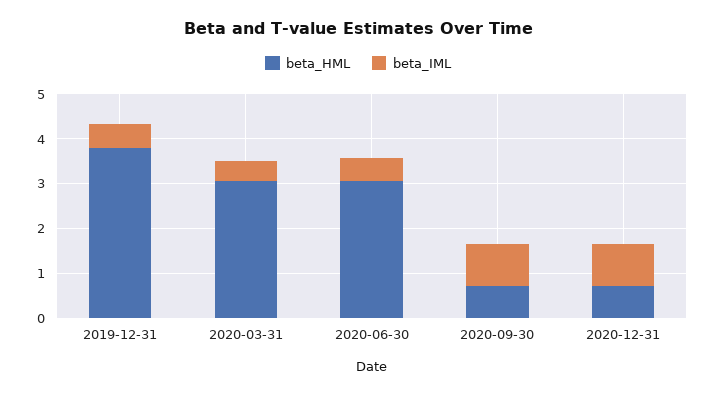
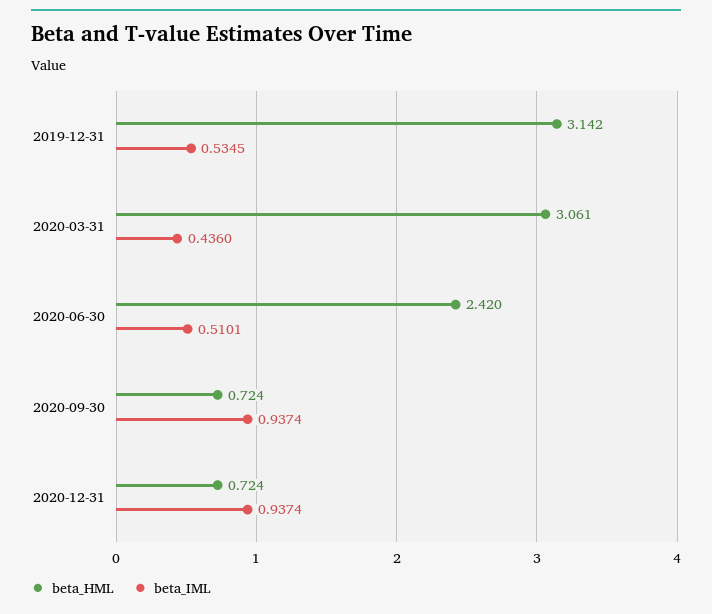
  {
    "beta_HML": {
-     "2019-12-31": 3.8,
+     "2019-12-31": 3.142,
      "2020-03-31": 3.061,
-     "2020-06-30": 3,
+     "2020-06-30": 2.42,
      "2020-09-30": 0.724,
      "2020-12-31": 0.724
    },
    "beta_IML": {
      "2019-12-31": 0.5345,
      "2020-03-31": 0.436,
      "2020-06-30": 0.5101,
      "2020-09-30": 0.9374,
      "2020-12-31": 0.9374
    }
  }

